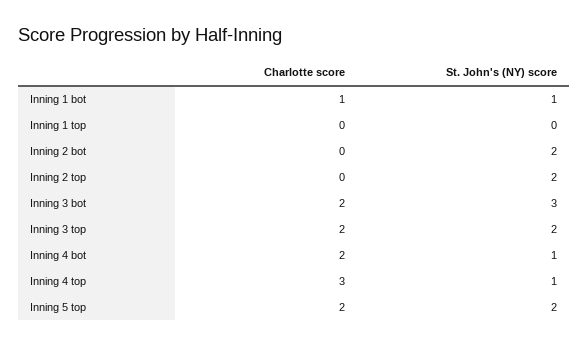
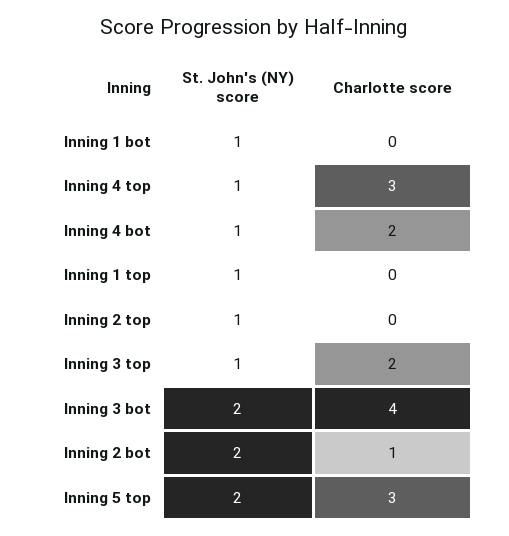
  {
    "Charlotte score": {
-     "Inning 1 bot": 1,
+     "Inning 1 bot": 0,
      "Inning 1 top": 0,
-     "Inning 2 bot": 0,
+     "Inning 2 bot": 1,
      "Inning 2 top": 0,
-     "Inning 3 bot": 2,
+     "Inning 3 bot": 4,
      "Inning 3 top": 2,
      "Inning 4 bot": 2,
      "Inning 4 top": 3,
-     "Inning 5 top": 2
+     "Inning 5 top": 3
    },
    "St. John's (NY) score": {
      "Inning 1 bot": 1,
-     "Inning 1 top": 0,
+     "Inning 1 top": 1,
      "Inning 2 bot": 2,
-     "Inning 2 top": 2,
+     "Inning 2 top": 1,
-     "Inning 3 bot": 3,
+     "Inning 3 bot": 2,
-     "Inning 3 top": 2,
+     "Inning 3 top": 1,
      "Inning 4 bot": 1,
      "Inning 4 top": 1,
      "Inning 5 top": 2
    }
  }

